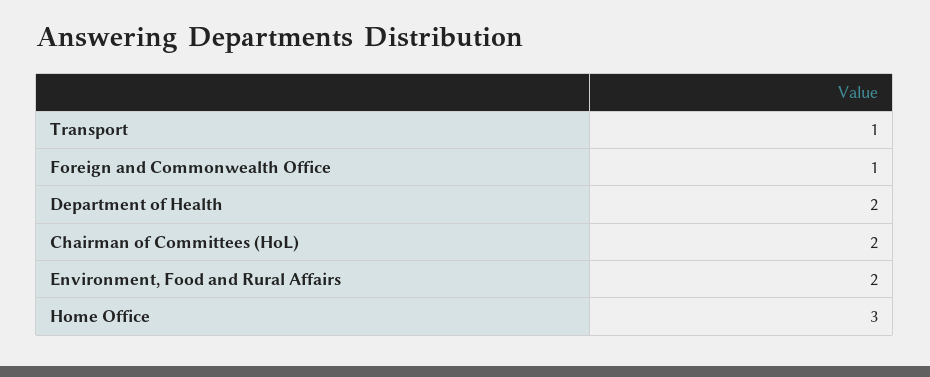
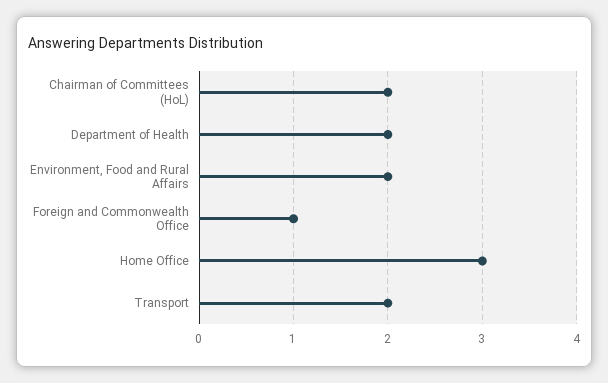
  {
-   "Transport": 1,
+   "Transport": 2,
    "Foreign and Commonwealth Office": 1,
    "Department of Health": 2,
    "Chairman of Committees (HoL)": 2,
    "Environment, Food and Rural Affairs": 2,
    "Home Office": 3
  }

